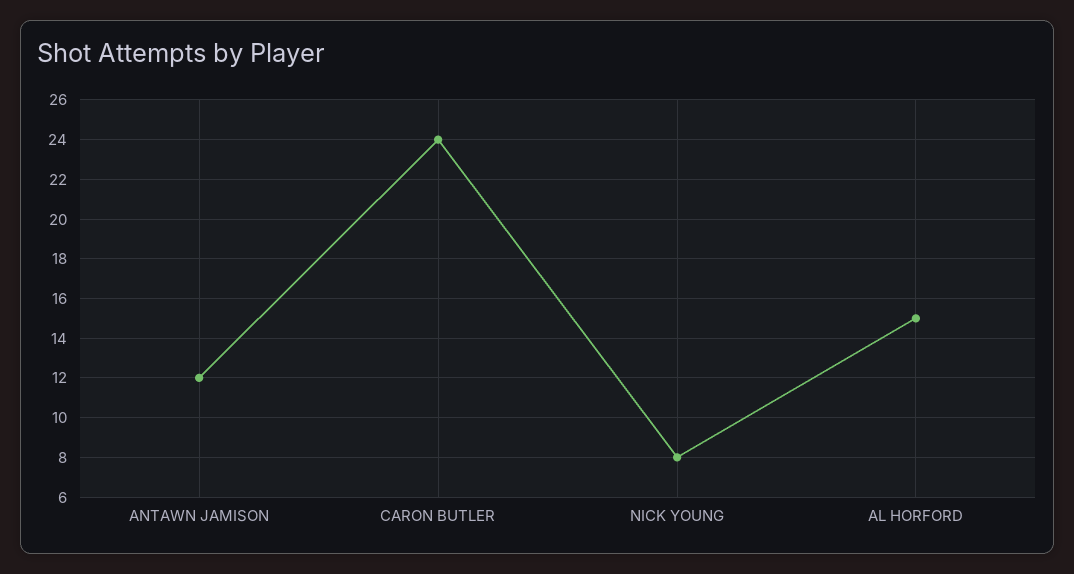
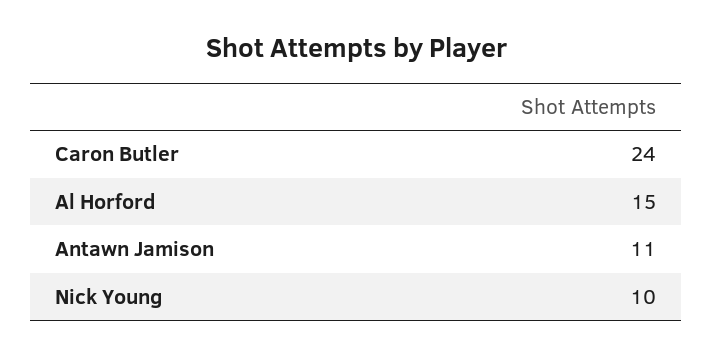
  {
-   "ANTAWN JAMISON": 12,
+   "ANTAWN JAMISON": 11,
    "CARON BUTLER": 24,
-   "NICK YOUNG": 8,
+   "NICK YOUNG": 10,
    "AL HORFORD": 15
  }

